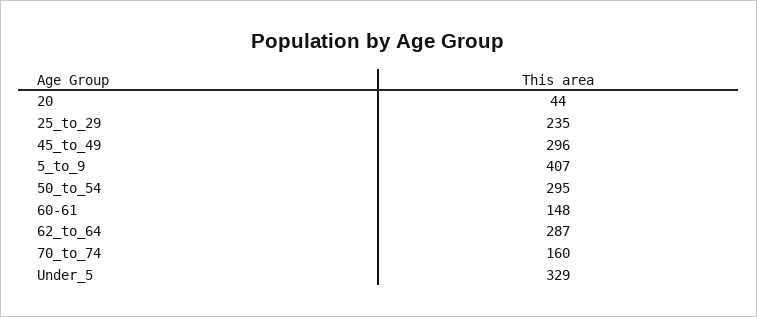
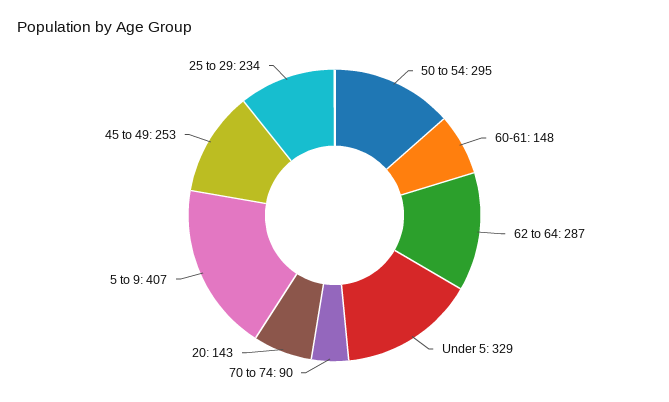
  {
-   "20": 44,
+   "20": 143,
-   "25_to_29": 235,
+   "25_to_29": 234,
-   "45_to_49": 296,
+   "45_to_49": 253,
    "5_to_9": 407,
    "50_to_54": 295,
    "60-61": 148,
    "62_to_64": 287,
-   "70_to_74": 160,
+   "70_to_74": 90,
    "Under_5": 329
  }

